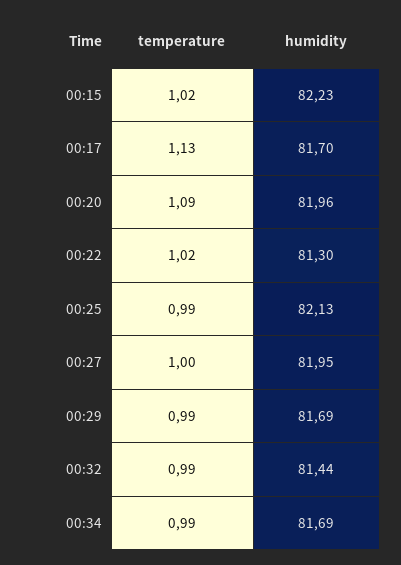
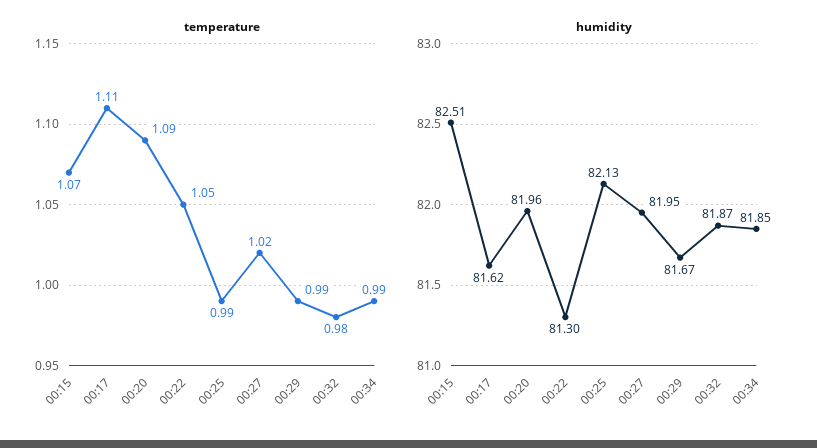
  {
    "temperature": {
-     "00:15": 1.02,
+     "00:15": 1.07,
-     "00:17": 1.13,
+     "00:17": 1.11,
      "00:20": 1.09,
-     "00:22": 1.02,
+     "00:22": 1.05,
      "00:25": 0.99,
-     "00:27": 1,
+     "00:27": 1.02,
      "00:29": 0.99,
-     "00:32": 0.99,
+     "00:32": 0.98,
      "00:34": 0.99
    },
    "humidity": {
-     "00:15": 82.23,
+     "00:15": 82.51,
-     "00:17": 81.7,
+     "00:17": 81.62,
      "00:20": 81.96,
      "00:22": 81.3,
      "00:25": 82.13,
      "00:27": 81.95,
-     "00:29": 81.69,
+     "00:29": 81.67,
-     "00:32": 81.44,
+     "00:32": 81.87,
-     "00:34": 81.69
+     "00:34": 81.85
    }
  }

